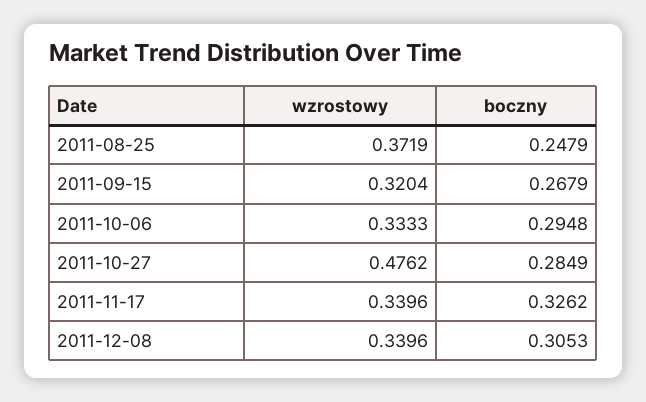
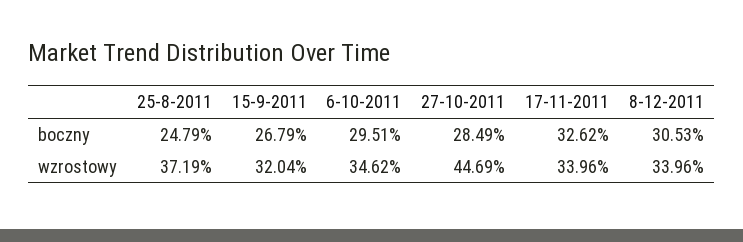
  {
    "wzrostowy": {
      "2011-08-25": 0.3719,
      "2011-09-15": 0.3204,
-     "2011-10-06": 0.3333,
+     "2011-10-06": 0.3462,
-     "2011-10-27": 0.4762,
+     "2011-10-27": 0.4469,
      "2011-11-17": 0.3396,
      "2011-12-08": 0.3396
    },
    "boczny": {
      "2011-08-25": 0.2479,
      "2011-09-15": 0.2679,
-     "2011-10-06": 0.2948,
+     "2011-10-06": 0.2951,
      "2011-10-27": 0.2849,
      "2011-11-17": 0.3262,
      "2011-12-08": 0.3053
    }
  }

